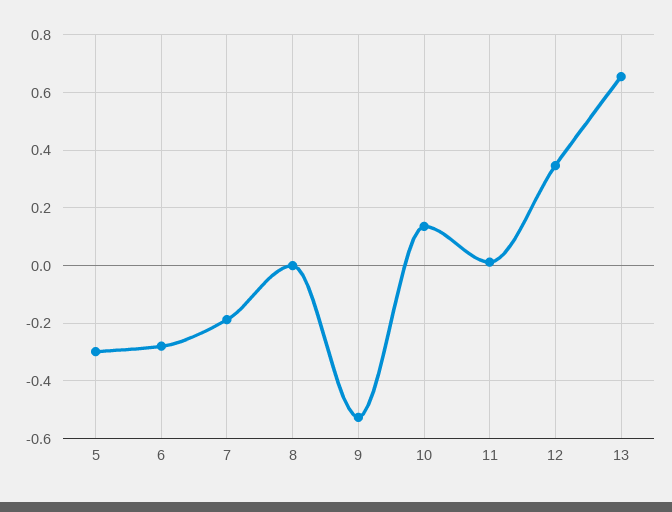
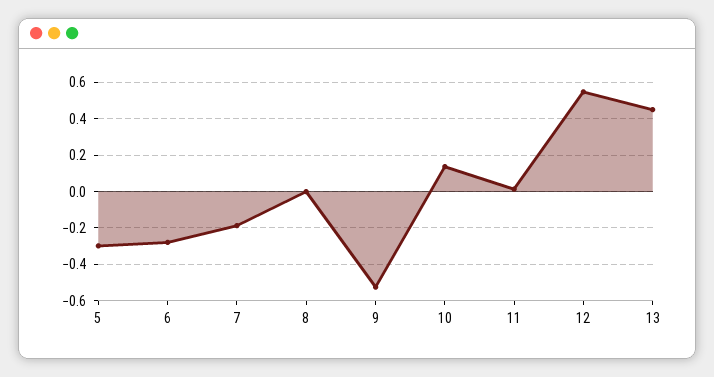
  {
    "5": -0.3,
    "6": -0.275,
    "7": -0.2,
    "8": 0,
    "9": -0.525,
    "10": 0.125,
    "11": 0,
-   "12": 0.35,
+   "12": 0.55,
-   "13": 0.65
+   "13": 0.45
  }

